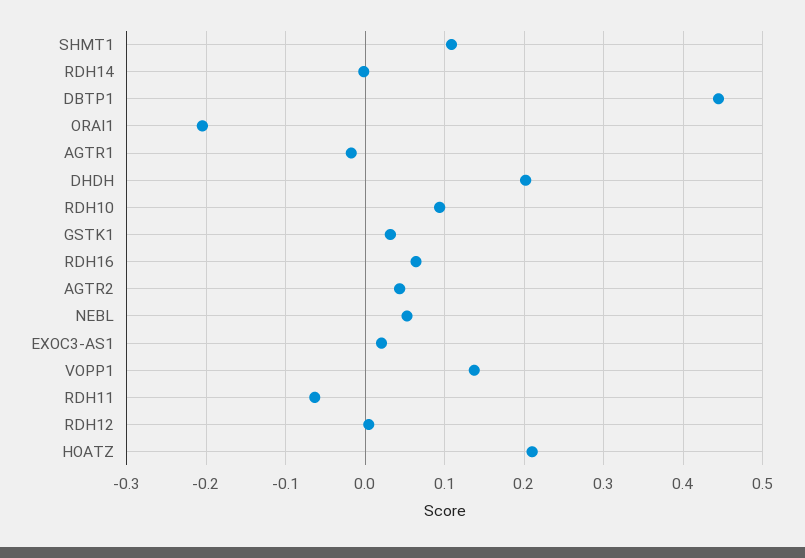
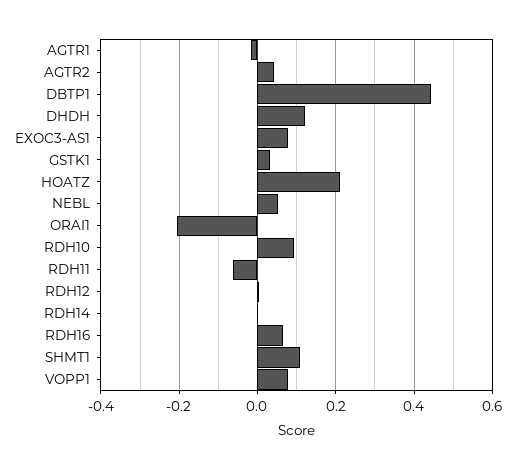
  {
    "SHMT1": 0.11,
    "RDH14": 0,
    "DBTP1": 0.44,
    "ORAI1": -0.2,
    "AGTR1": -0.02,
-   "DHDH": 0.2,
+   "DHDH": 0.12,
    "RDH10": 0.09,
    "GSTK1": 0.03,
    "RDH16": 0.06,
    "AGTR2": 0.04,
    "NEBL": 0.05,
-   "EXOC3-AS1": 0.02,
+   "EXOC3-AS1": 0.08,
-   "VOPP1": 0.14,
+   "VOPP1": 0.08,
    "RDH11": -0.06,
    "RDH12": 0,
    "HOATZ": 0.21
  }

